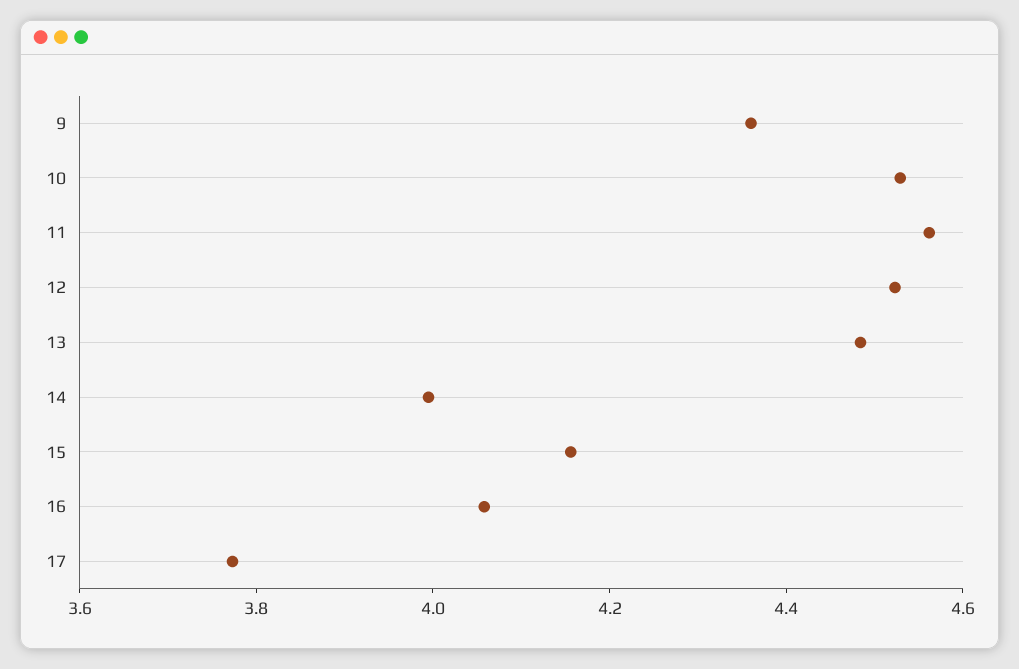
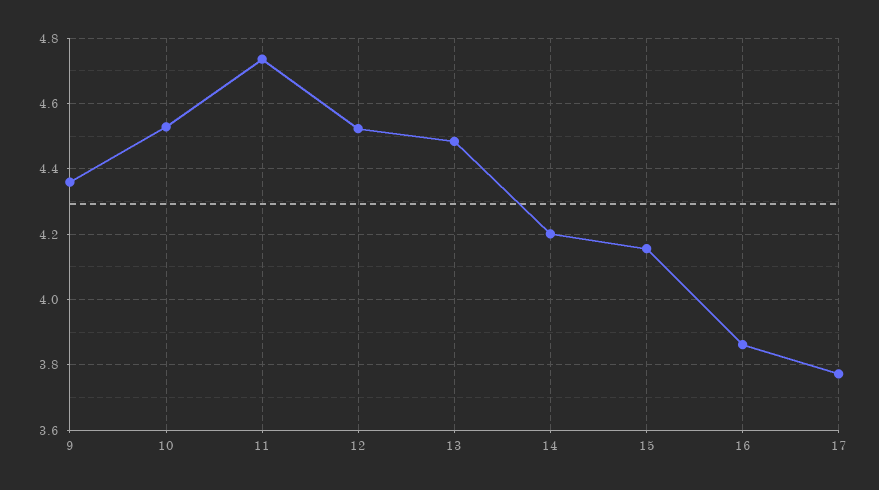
  {
    "9": 4.36,
    "10": 4.52,
-   "11": 4.55,
+   "11": 4.74,
    "12": 4.52,
    "13": 4.48,
-   "14": 4,
+   "14": 4.2,
    "15": 4.16,
-   "16": 4.05,
+   "16": 3.86,
    "17": 3.78
  }

